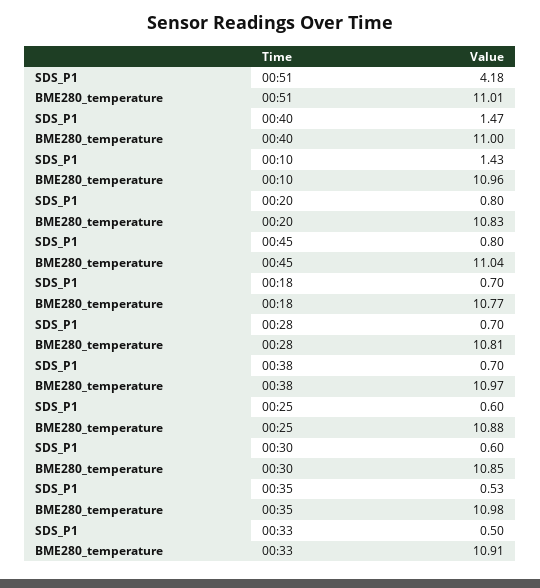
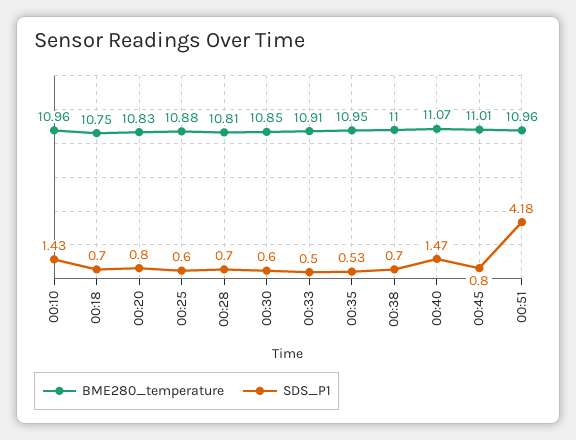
  {
    "SDS_P1": {
      "00:51": 4.18,
      "00:40": 1.47,
      "00:10": 1.43,
      "00:20": 0.8,
      "00:45": 0.8,
      "00:18": 0.7,
      "00:28": 0.7,
      "00:38": 0.7,
      "00:25": 0.6,
      "00:30": 0.6,
      "00:35": 0.53,
      "00:33": 0.5
    },
    "BME280_temperature": {
-     "00:51": 11.01,
+     "00:51": 10.96,
-     "00:40": 11,
+     "00:40": 11.07,
      "00:10": 10.96,
      "00:20": 10.83,
-     "00:45": 11.04,
+     "00:45": 11.01,
-     "00:18": 10.77,
+     "00:18": 10.75,
      "00:28": 10.81,
-     "00:38": 10.97,
+     "00:38": 11,
      "00:25": 10.88,
      "00:30": 10.85,
-     "00:35": 10.98,
+     "00:35": 10.95,
      "00:33": 10.91
    }
  }

